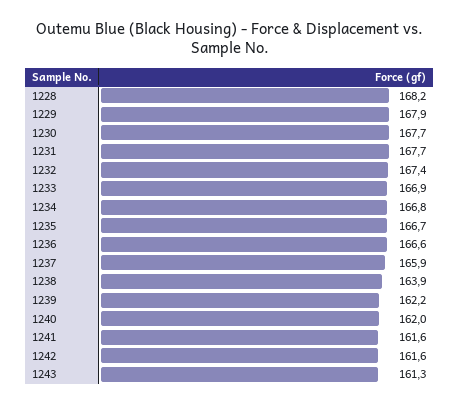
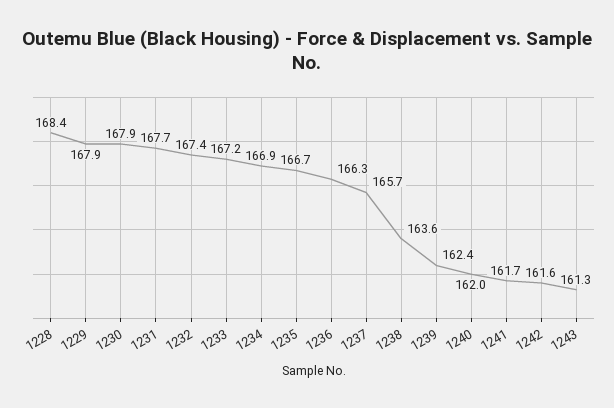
  {
-   "1228": 168.2,
+   "1228": 168.4,
    "1229": 167.9,
-   "1230": 167.7,
+   "1230": 167.9,
    "1231": 167.7,
    "1232": 167.4,
-   "1233": 166.9,
+   "1233": 167.2,
-   "1234": 166.8,
+   "1234": 166.9,
    "1235": 166.7,
-   "1236": 166.6,
+   "1236": 166.3,
-   "1237": 165.9,
+   "1237": 165.7,
-   "1238": 163.9,
+   "1238": 163.6,
-   "1239": 162.2,
+   "1239": 162.4,
    "1240": 162,
-   "1241": 161.6,
+   "1241": 161.7,
    "1242": 161.6,
    "1243": 161.3
  }

